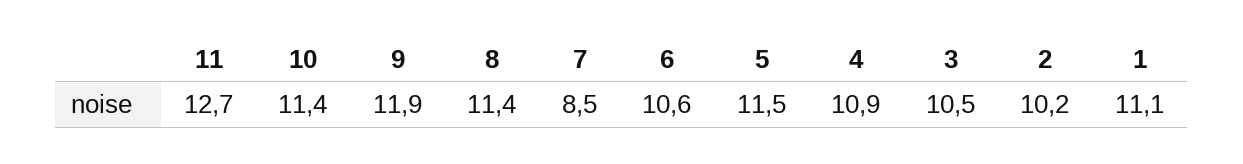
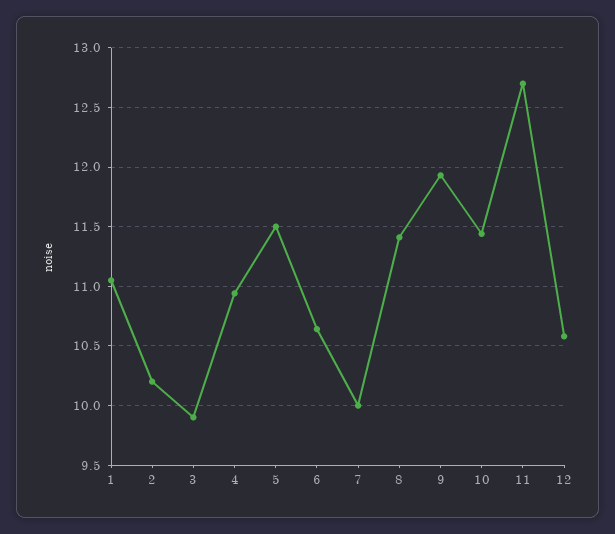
  {
    "11": 12.7,
    "10": 11.4,
    "9": 11.9,
    "8": 11.4,
-   "7": 8.5,
+   "7": 10,
    "6": 10.6,
    "5": 11.5,
    "4": 10.9,
-   "3": 10.5,
+   "3": 9.9,
    "2": 10.2,
-   "1": 11.1
+   "1": 11.1,
+   "12": 10.6
  }

